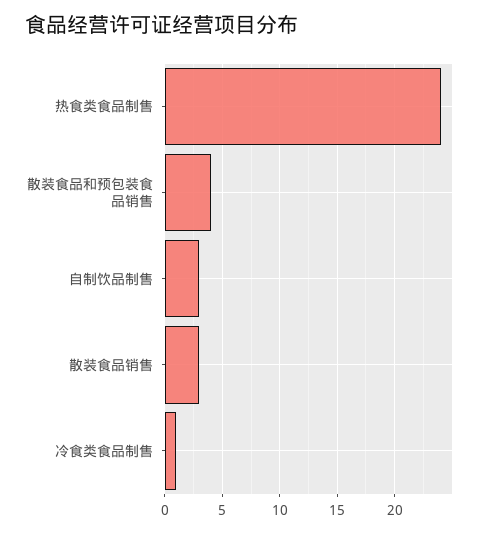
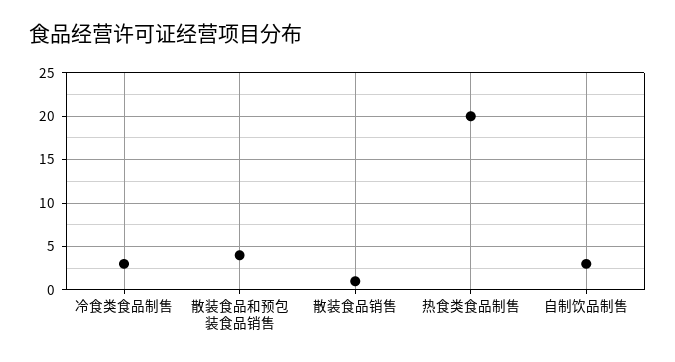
  {
-   "热食类食品制售": 24,
+   "热食类食品制售": 20,
    "散装食品和预包装食品销售": 4,
    "自制饮品制售": 3,
-   "散装食品销售": 3,
+   "散装食品销售": 1,
-   "冷食类食品制售": 1
+   "冷食类食品制售": 3
  }

